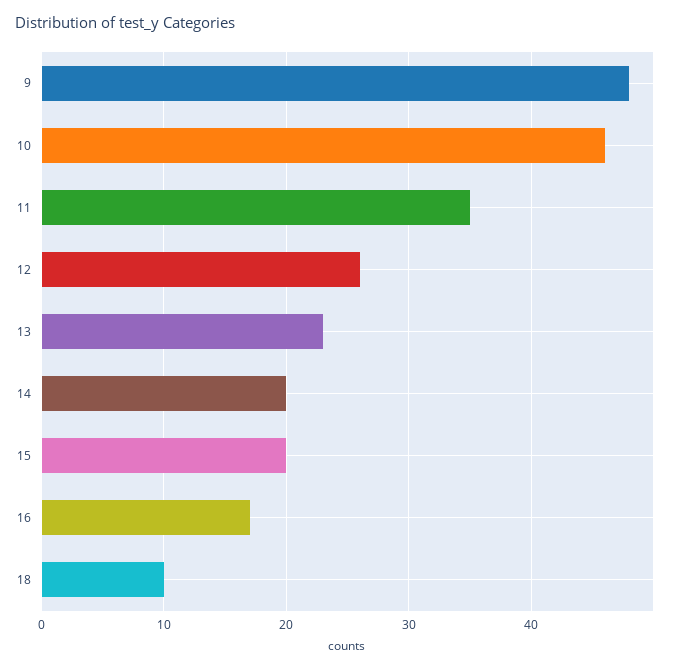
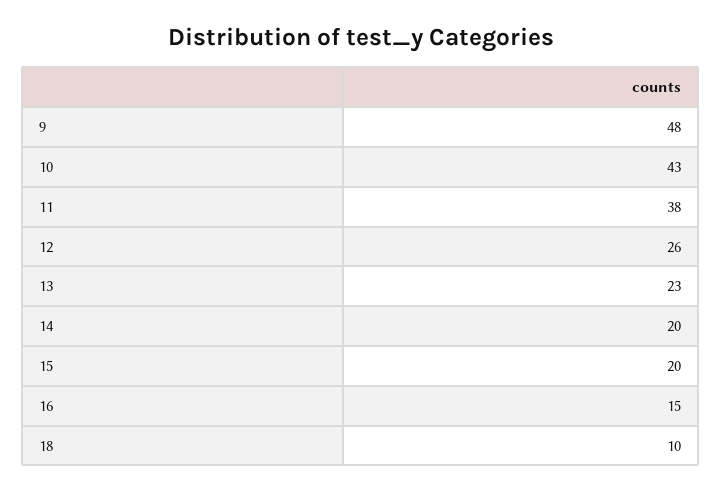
  {
    "9": 48,
-   "10": 46,
+   "10": 43,
-   "11": 35,
+   "11": 38,
    "12": 26,
    "13": 23,
    "14": 20,
    "15": 20,
-   "16": 17,
+   "16": 15,
    "18": 10
  }

